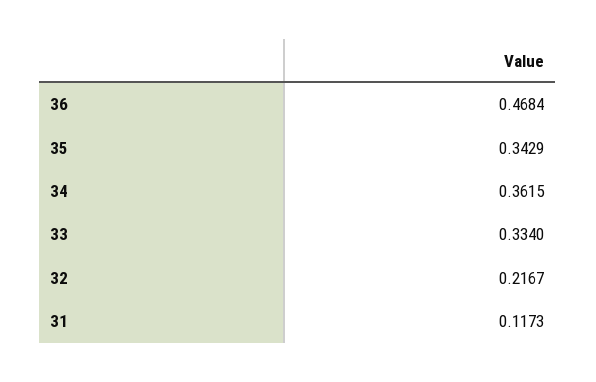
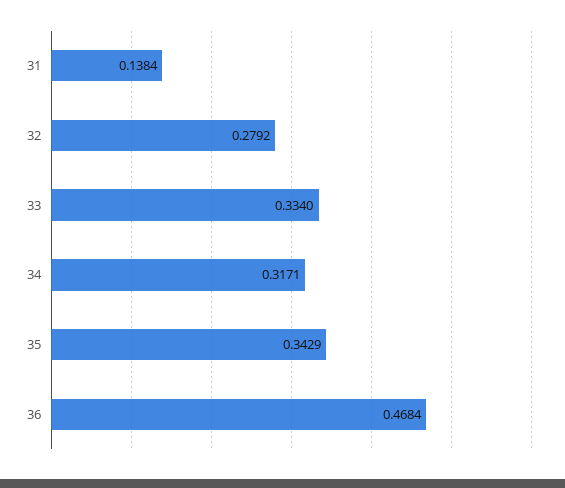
  {
    "36": 0.4684,
    "35": 0.3429,
-   "34": 0.3615,
+   "34": 0.3171,
    "33": 0.334,
-   "32": 0.2167,
+   "32": 0.2792,
-   "31": 0.1173
+   "31": 0.1384
  }

